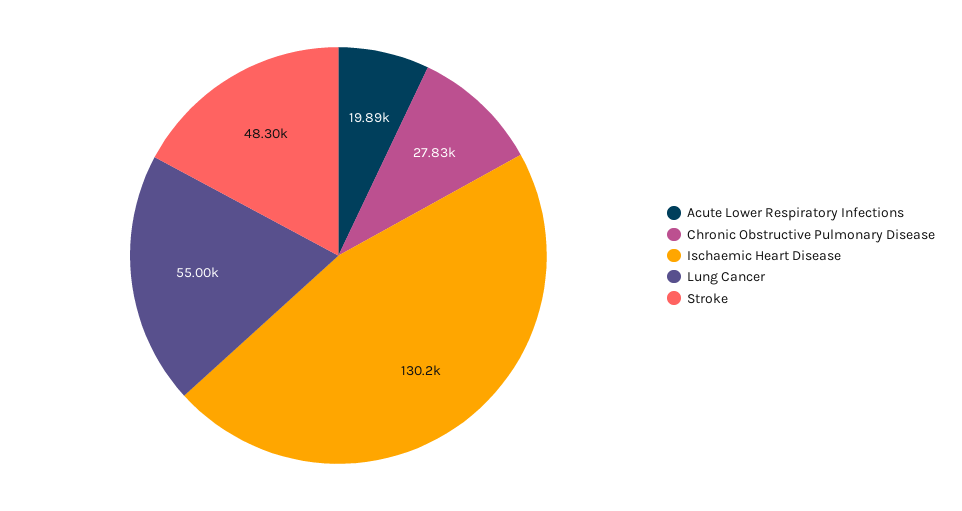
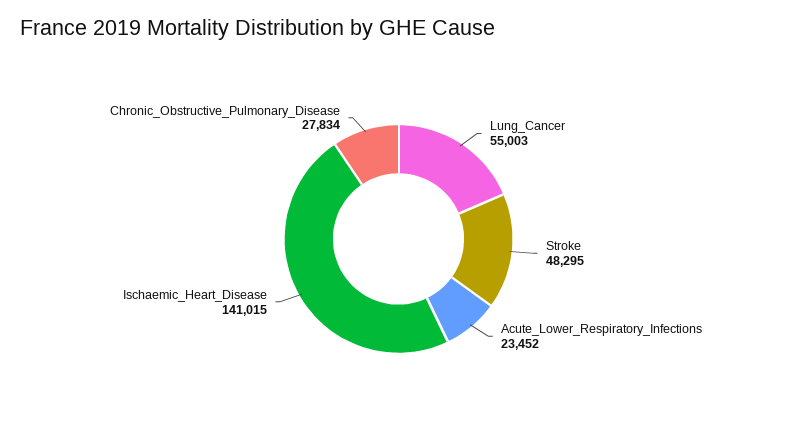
  {
-   "Acute Lower Respiratory Infections": 19890,
+   "Acute Lower Respiratory Infections": 23452,
    "Chronic Obstructive Pulmonary Disease": 27834,
-   "Ischaemic Heart Disease": 130200,
+   "Ischaemic Heart Disease": 141015,
    "Lung Cancer": 55003,
    "Stroke": 48295
  }

